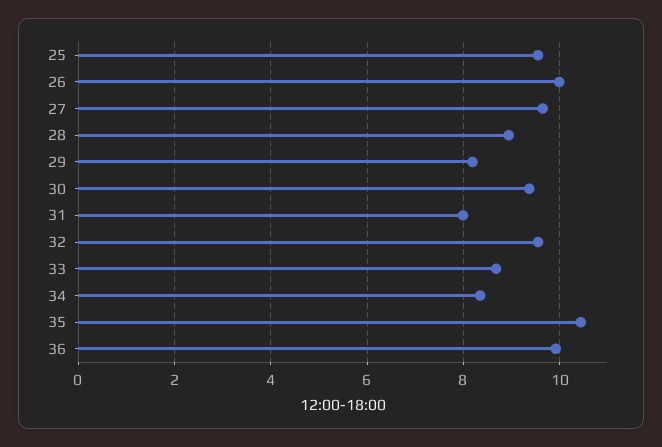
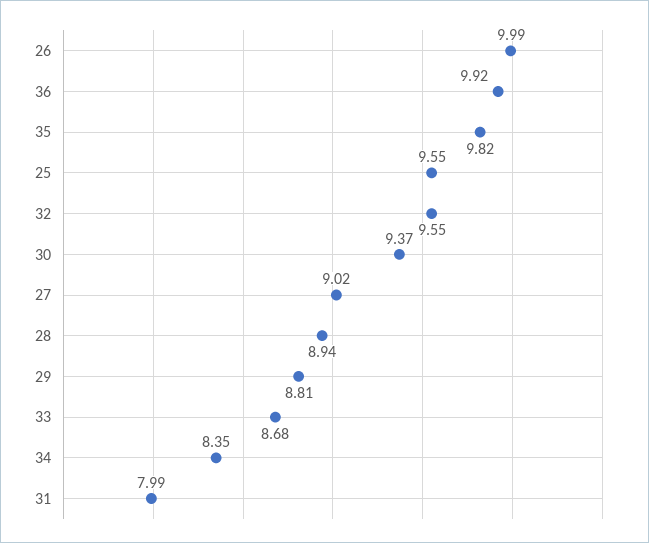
  {
    "25": 9.55,
    "26": 9.99,
-   "27": 9.6,
+   "27": 9.02,
    "28": 8.94,
-   "29": 8.2,
+   "29": 8.81,
    "30": 9.37,
    "31": 7.99,
    "32": 9.55,
    "33": 8.68,
    "34": 8.35,
-   "35": 10.4,
+   "35": 9.82,
    "36": 9.92
  }

